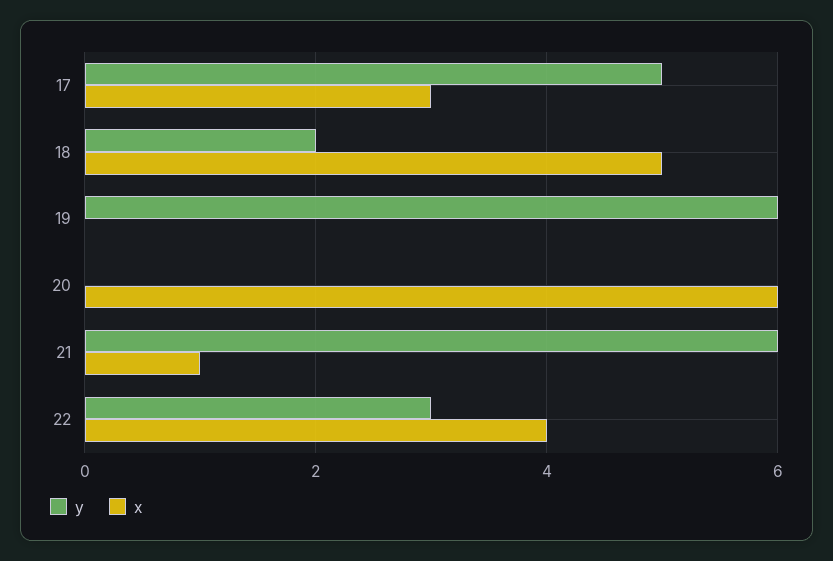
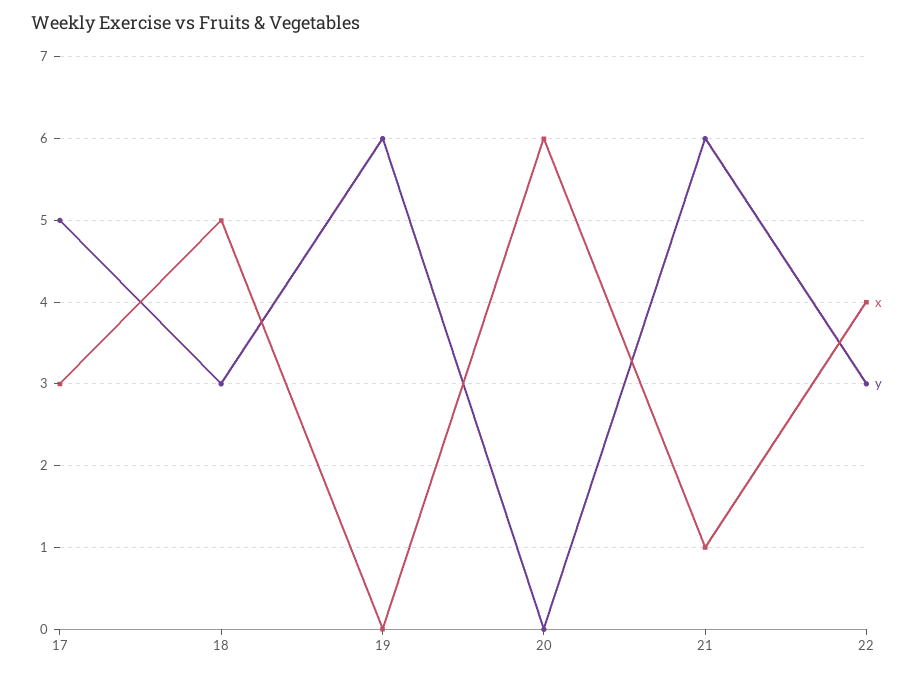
  {
    "y": {
      "17": 5,
-     "18": 2,
+     "18": 3,
      "19": 6,
      "20": 0,
      "21": 6,
      "22": 3
    },
    "x": {
      "17": 3,
      "18": 5,
      "19": 0,
      "20": 6,
      "21": 1,
      "22": 4
    }
  }

